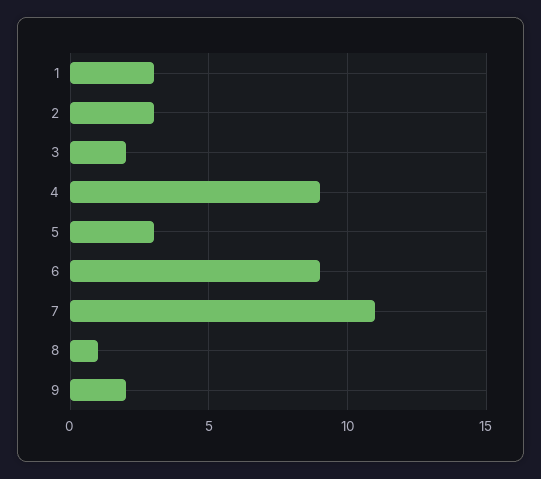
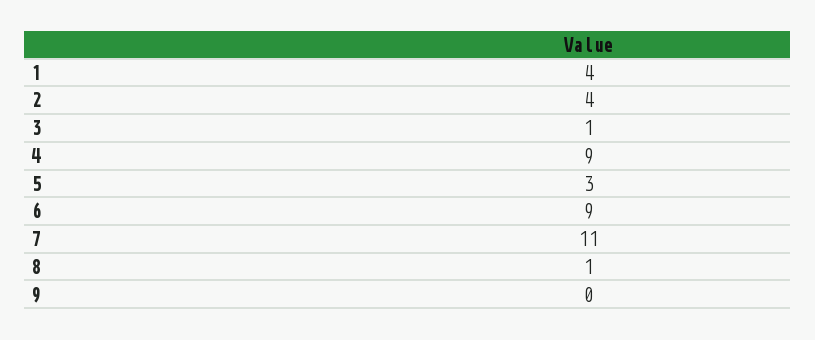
  {
-   "1": 3,
+   "1": 4,
-   "2": 3,
+   "2": 4,
-   "3": 2,
+   "3": 1,
    "4": 9,
    "5": 3,
    "6": 9,
    "7": 11,
    "8": 1,
-   "9": 2
+   "9": 0
  }

